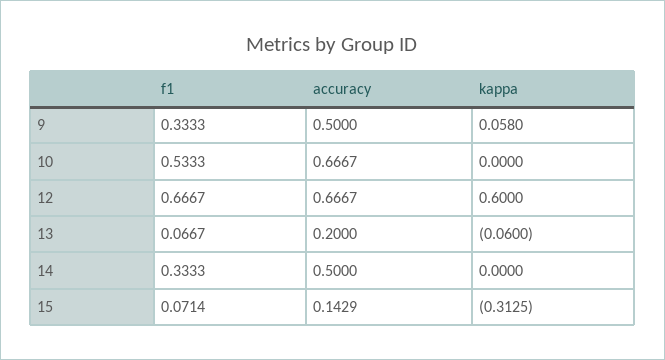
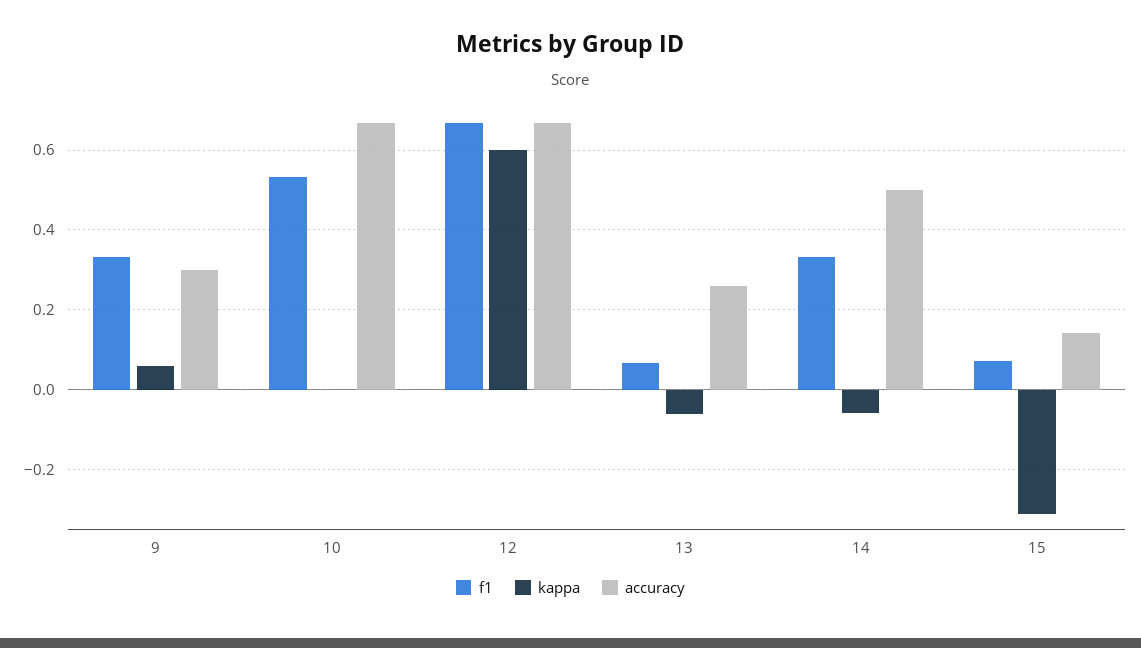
  {
    "f1": {
      "9": 0.3333,
      "10": 0.5333,
      "12": 0.6667,
      "13": 0.0667,
      "14": 0.3333,
      "15": 0.0714
    },
    "accuracy": {
-     "9": 0.5,
+     "9": 0.3,
      "10": 0.6667,
      "12": 0.6667,
-     "13": 0.2,
+     "13": 0.26,
      "14": 0.5,
      "15": 0.1429
    },
    "kappa": {
      "9": 0.058,
      "10": 0,
      "12": 0.6,
      "13": -0.06,
-     "14": 0,
+     "14": -0.06,
      "15": -0.3125
    }
  }

